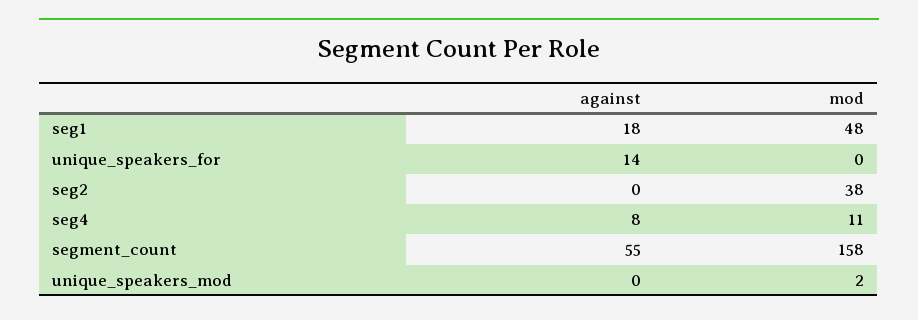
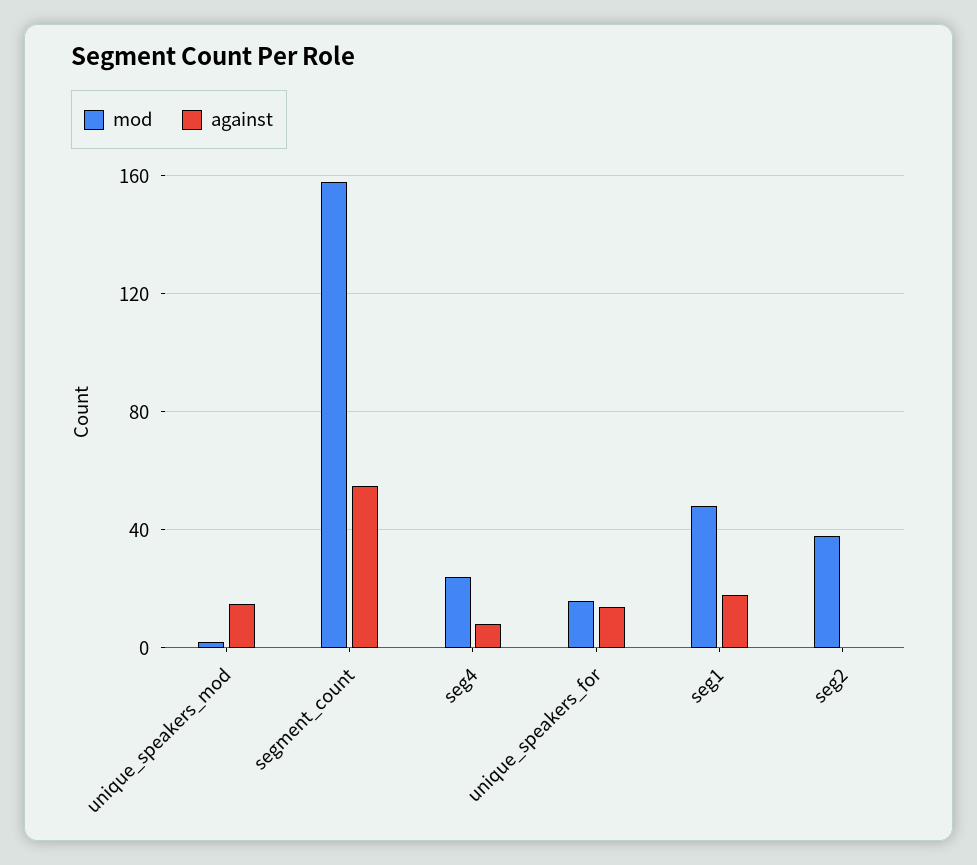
  {
    "against": {
      "seg1": 18,
      "unique_speakers_for": 14,
      "seg2": 0,
      "seg4": 8,
      "segment_count": 55,
-     "unique_speakers_mod": 0
+     "unique_speakers_mod": 15
    },
    "mod": {
      "seg1": 48,
-     "unique_speakers_for": 0,
+     "unique_speakers_for": 15,
      "seg2": 38,
-     "seg4": 11,
+     "seg4": 25,
      "segment_count": 158,
      "unique_speakers_mod": 2
    }
  }

